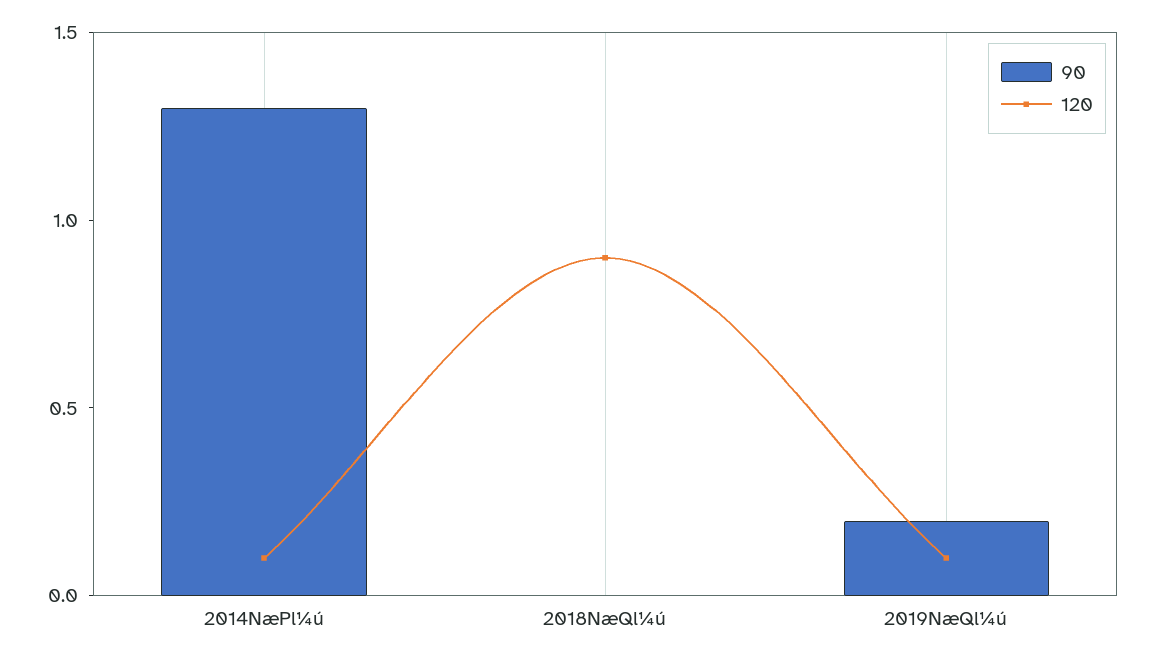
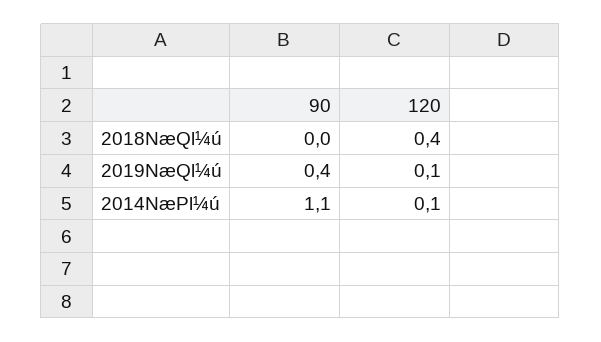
  {
    "90": {
-     "2014NæPl¼ú": 1.3,
+     "2014NæPl¼ú": 1.1,
      "2018NæQl¼ú": 0,
-     "2019NæQl¼ú": 0.2
+     "2019NæQl¼ú": 0.4
    },
    "120": {
      "2014NæPl¼ú": 0.1,
-     "2018NæQl¼ú": 0.9,
+     "2018NæQl¼ú": 0.4,
      "2019NæQl¼ú": 0.1
    }
  }

